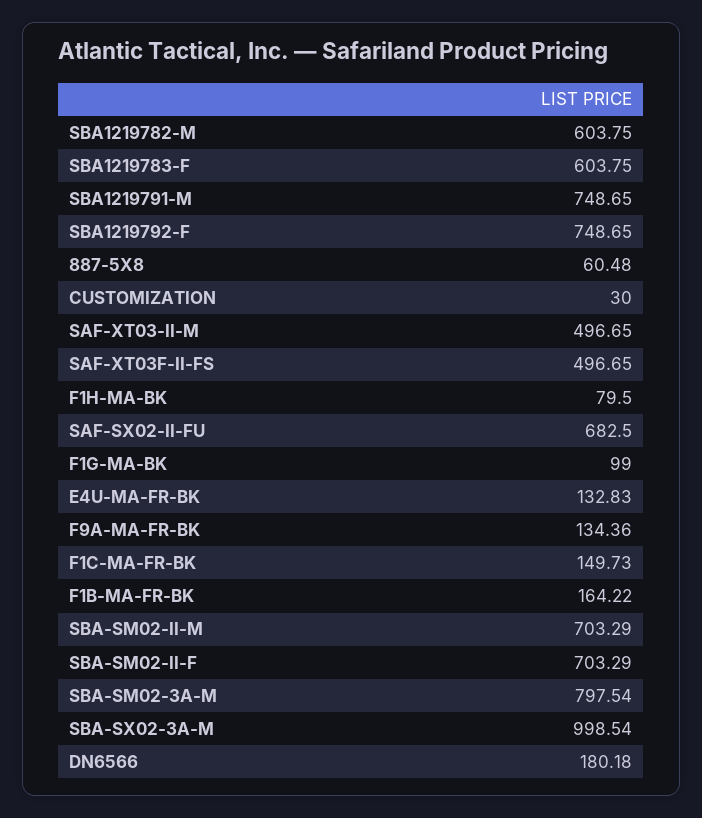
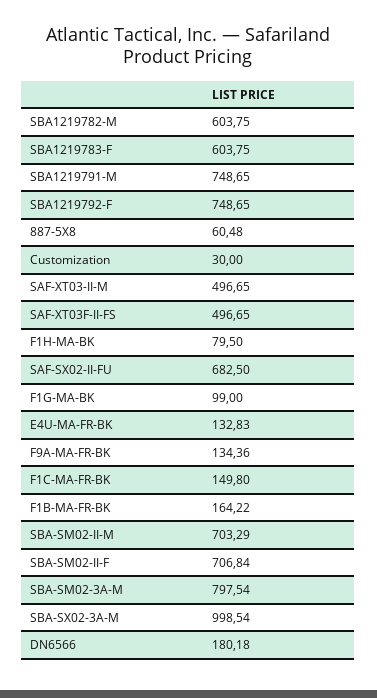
  {
    "SBA1219782-M": 603.75,
    "SBA1219783-F": 603.75,
    "SBA1219791-M": 748.65,
    "SBA1219792-F": 748.65,
    "887-5X8": 60.48,
    "CUSTOMIZATION": 30,
    "SAF-XT03-II-M": 496.65,
    "SAF-XT03F-II-FS": 496.65,
    "F1H-MA-BK": 79.5,
    "SAF-SX02-II-FU": 682.5,
    "F1G-MA-BK": 99,
    "E4U-MA-FR-BK": 132.83,
    "F9A-MA-FR-BK": 134.36,
-   "F1C-MA-FR-BK": 149.73,
+   "F1C-MA-FR-BK": 149.8,
    "F1B-MA-FR-BK": 164.22,
    "SBA-SM02-II-M": 703.29,
-   "SBA-SM02-II-F": 703.29,
+   "SBA-SM02-II-F": 706.84,
    "SBA-SM02-3A-M": 797.54,
    "SBA-SX02-3A-M": 998.54,
    "DN6566": 180.18
  }

